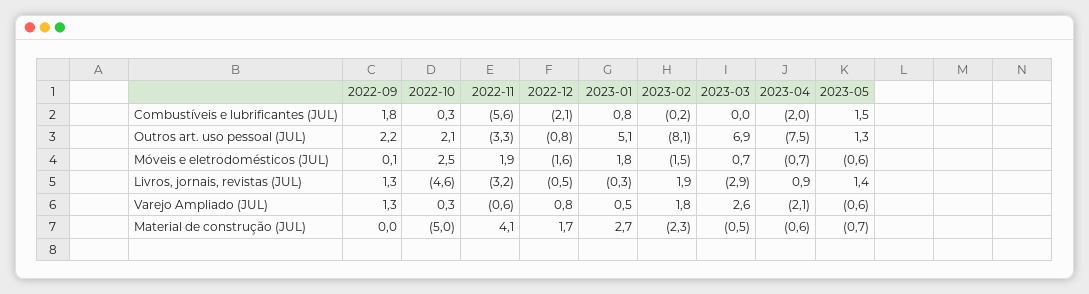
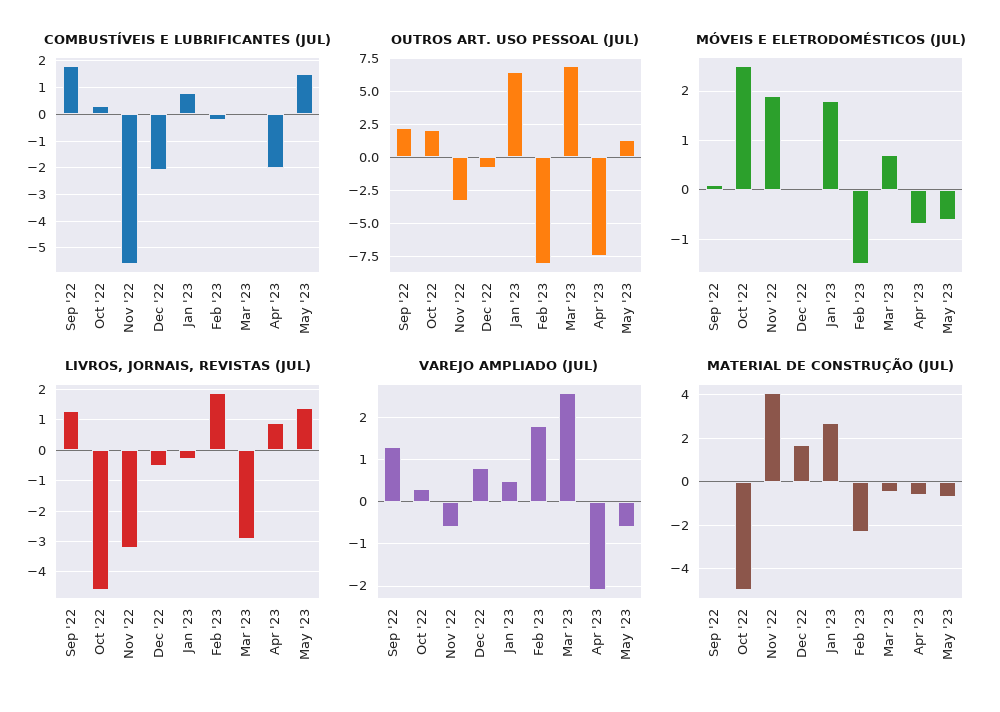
  {
    "Combustíveis e lubrificantes (JUL)": {
      "2022-09": 1.8,
      "2022-10": 0.3,
      "2022-11": -5.6,
      "2022-12": -2.1,
      "2023-01": 0.8,
      "2023-02": -0.2,
      "2023-03": 0,
      "2023-04": -2,
      "2023-05": 1.5
    },
    "Outros art. uso pessoal (JUL)": {
      "2022-09": 2.2,
      "2022-10": 2.1,
      "2022-11": -3.3,
      "2022-12": -0.8,
-     "2023-01": 5.1,
+     "2023-01": 6.5,
      "2023-02": -8.1,
      "2023-03": 6.9,
      "2023-04": -7.5,
      "2023-05": 1.3
    },
    "Móveis e eletrodomésticos (JUL)": {
      "2022-09": 0.1,
      "2022-10": 2.5,
      "2022-11": 1.9,
-     "2022-12": -1.6,
+     "2022-12": 0,
      "2023-01": 1.8,
      "2023-02": -1.5,
      "2023-03": 0.7,
      "2023-04": -0.7,
      "2023-05": -0.6
    },
    "Livros, jornais, revistas (JUL)": {
      "2022-09": 1.3,
      "2022-10": -4.6,
      "2022-11": -3.2,
      "2022-12": -0.5,
      "2023-01": -0.3,
      "2023-02": 1.9,
      "2023-03": -2.9,
      "2023-04": 0.9,
      "2023-05": 1.4
    },
    "Varejo Ampliado (JUL)": {
      "2022-09": 1.3,
      "2022-10": 0.3,
      "2022-11": -0.6,
      "2022-12": 0.8,
      "2023-01": 0.5,
      "2023-02": 1.8,
      "2023-03": 2.6,
      "2023-04": -2.1,
      "2023-05": -0.6
    },
    "Material de construção (JUL)": {
      "2022-09": 0,
      "2022-10": -5,
      "2022-11": 4.1,
      "2022-12": 1.7,
      "2023-01": 2.7,
      "2023-02": -2.3,
      "2023-03": -0.5,
      "2023-04": -0.6,
      "2023-05": -0.7
    }
  }

